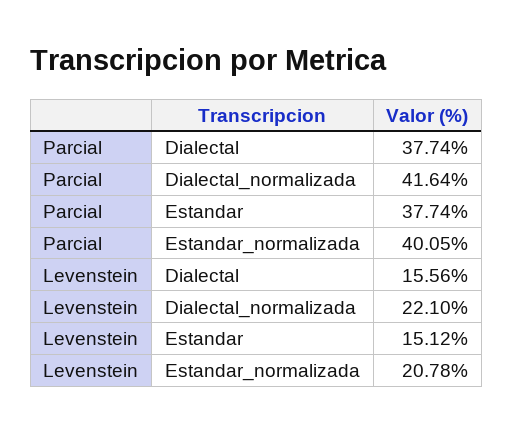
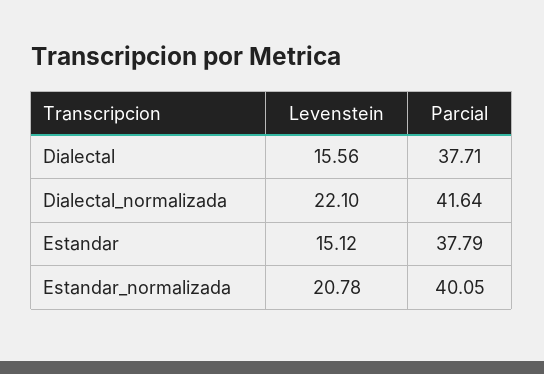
  {
    "Parcial": {
-     "Dialectal": 37.74,
+     "Dialectal": 37.71,
      "Dialectal_normalizada": 41.64,
-     "Estandar": 37.74,
+     "Estandar": 37.79,
      "Estandar_normalizada": 40.05
    },
    "Levenstein": {
      "Dialectal": 15.56,
      "Dialectal_normalizada": 22.1,
      "Estandar": 15.12,
      "Estandar_normalizada": 20.78
    }
  }

